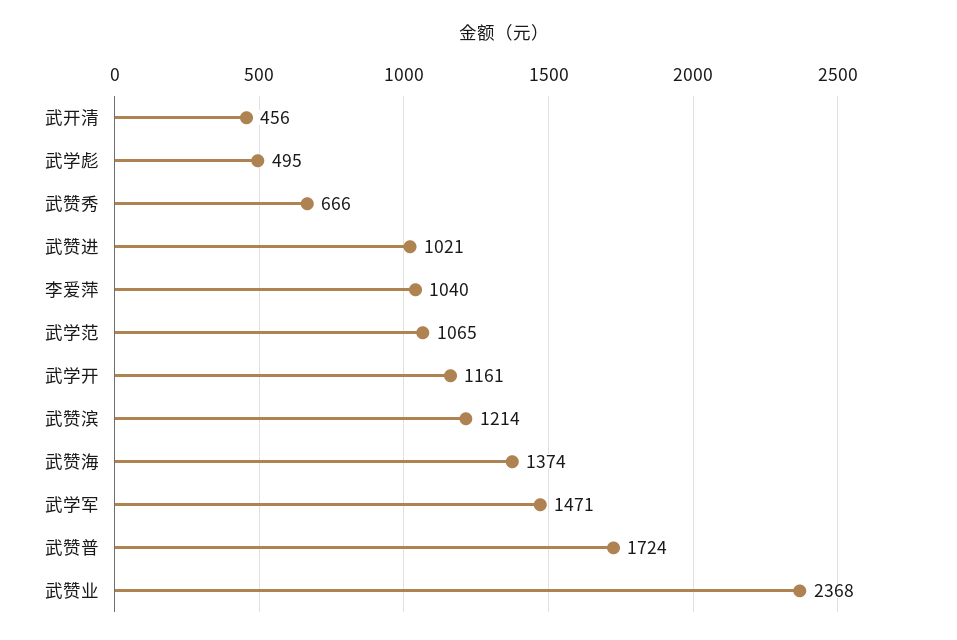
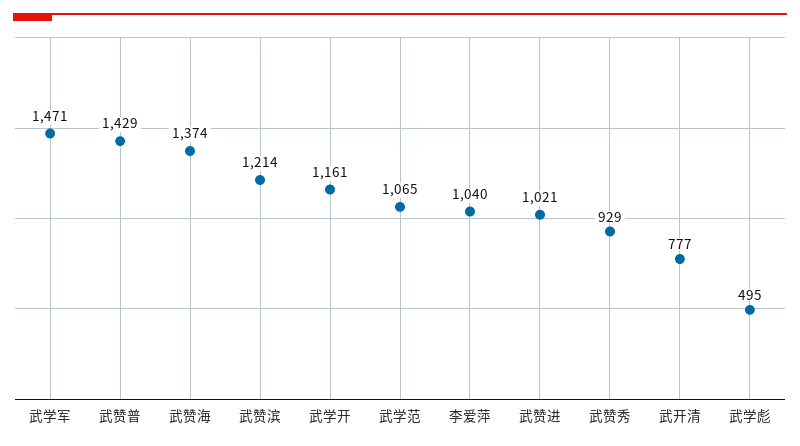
  {
-   "武开清": 456,
+   "武开清": 777,
    "武学彪": 495,
-   "武赞秀": 666,
+   "武赞秀": 929,
    "武赞进": 1021,
    "李爱萍": 1040,
    "武学范": 1065,
    "武学开": 1161,
    "武赞滨": 1214,
    "武赞海": 1374,
    "武学军": 1471,
-   "武赞普": 1724,
+   "武赞普": 1429
-   "武赞业": 2368
  }

